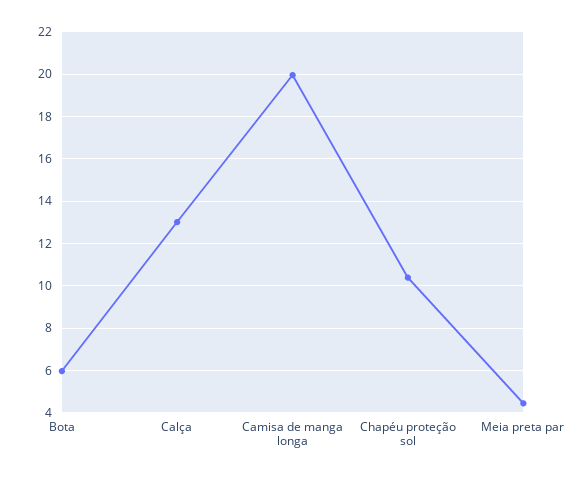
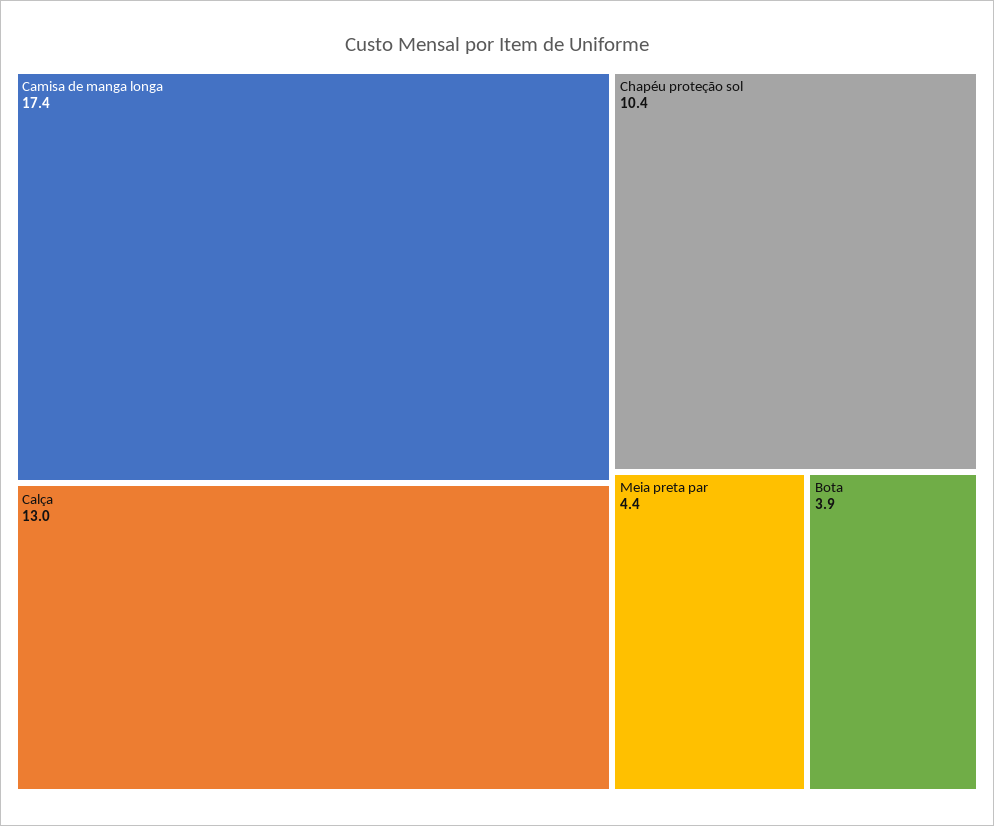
  {
-   "Bota": 6,
+   "Bota": 3.9,
    "Calça": 13,
-   "Camisa de manga longa": 20,
+   "Camisa de manga longa": 17.4,
    "Chapéu proteção sol": 10.4,
    "Meia preta par": 4.4
  }

